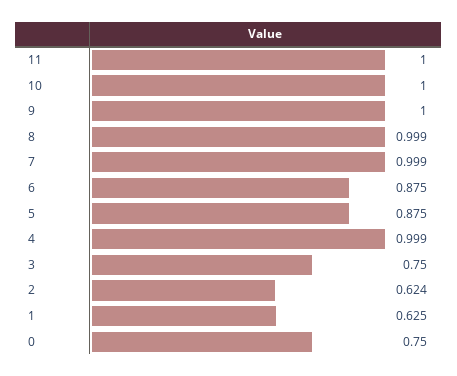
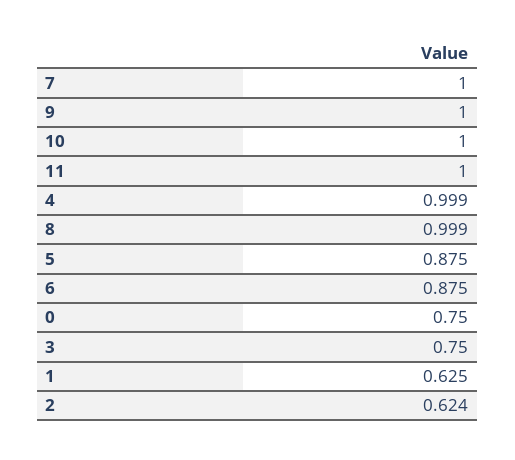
  {
    "11": 1,
    "10": 1,
    "9": 1,
    "8": 0.999,
-   "7": 0.999,
+   "7": 1,
    "6": 0.875,
    "5": 0.875,
    "4": 0.999,
    "3": 0.75,
    "2": 0.624,
    "1": 0.625,
    "0": 0.75
  }

